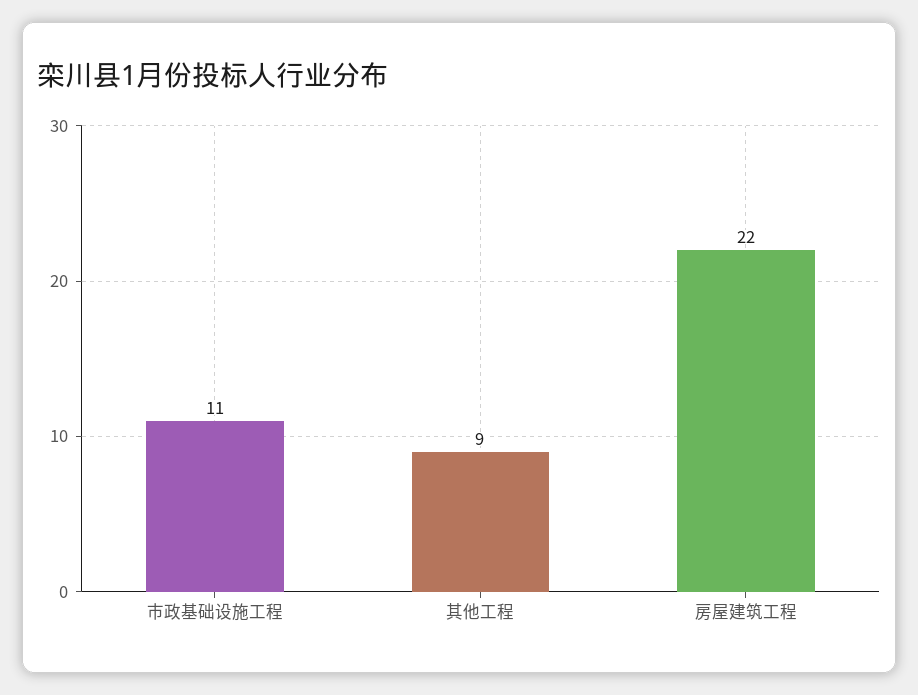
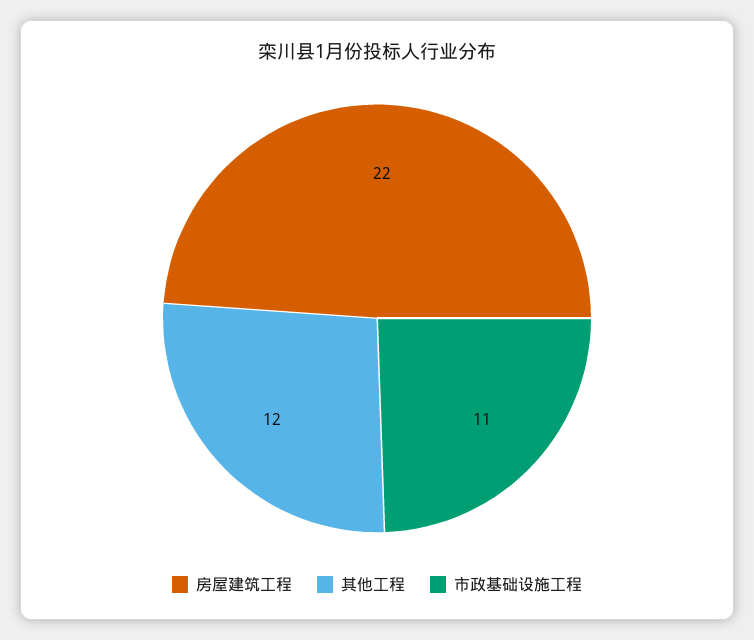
  {
    "市政基础设施工程": 11,
-   "其他工程": 9,
+   "其他工程": 12,
    "房屋建筑工程": 22
  }

